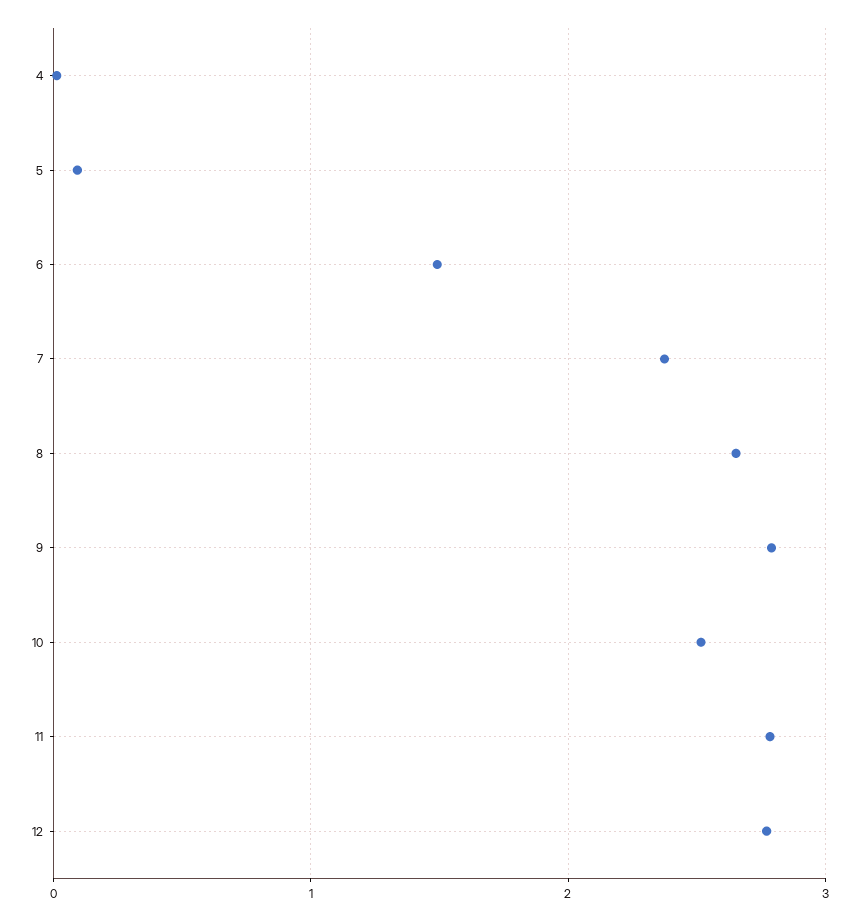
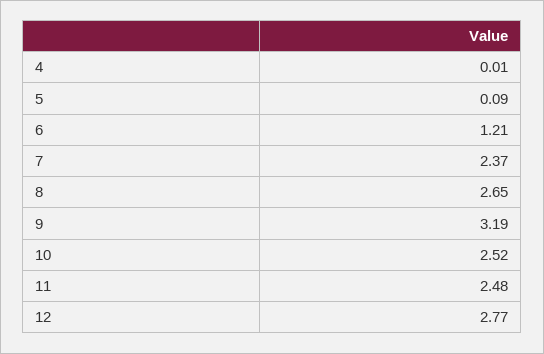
  {
    "4": 0.01,
    "5": 0.09,
-   "6": 1.5,
+   "6": 1.21,
    "7": 2.37,
    "8": 2.65,
-   "9": 2.8,
+   "9": 3.19,
    "10": 2.52,
-   "11": 2.8,
+   "11": 2.48,
    "12": 2.77
  }

